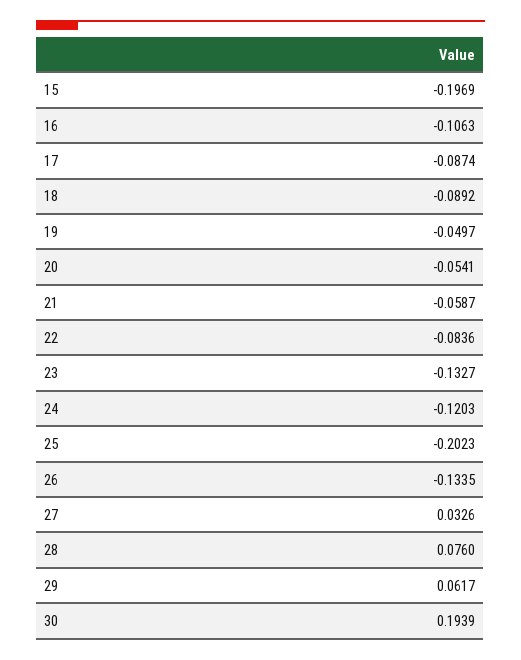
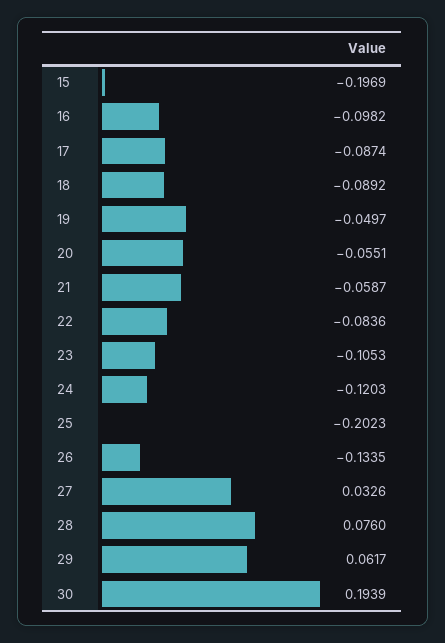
  {
    "15": -0.1969,
-   "16": -0.1063,
+   "16": -0.0982,
    "17": -0.0874,
    "18": -0.0892,
    "19": -0.0497,
-   "20": -0.0541,
+   "20": -0.0551,
    "21": -0.0587,
    "22": -0.0836,
-   "23": -0.1327,
+   "23": -0.1053,
    "24": -0.1203,
    "25": -0.2023,
    "26": -0.1335,
    "27": 0.0326,
    "28": 0.076,
    "29": 0.0617,
    "30": 0.1939
  }

